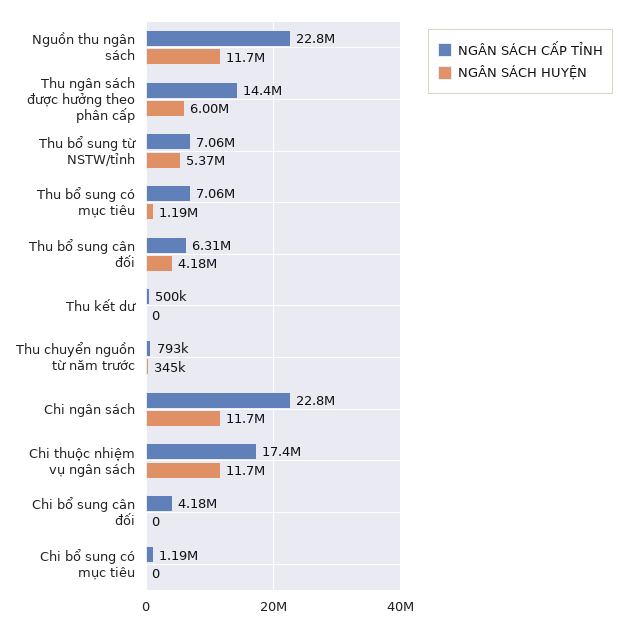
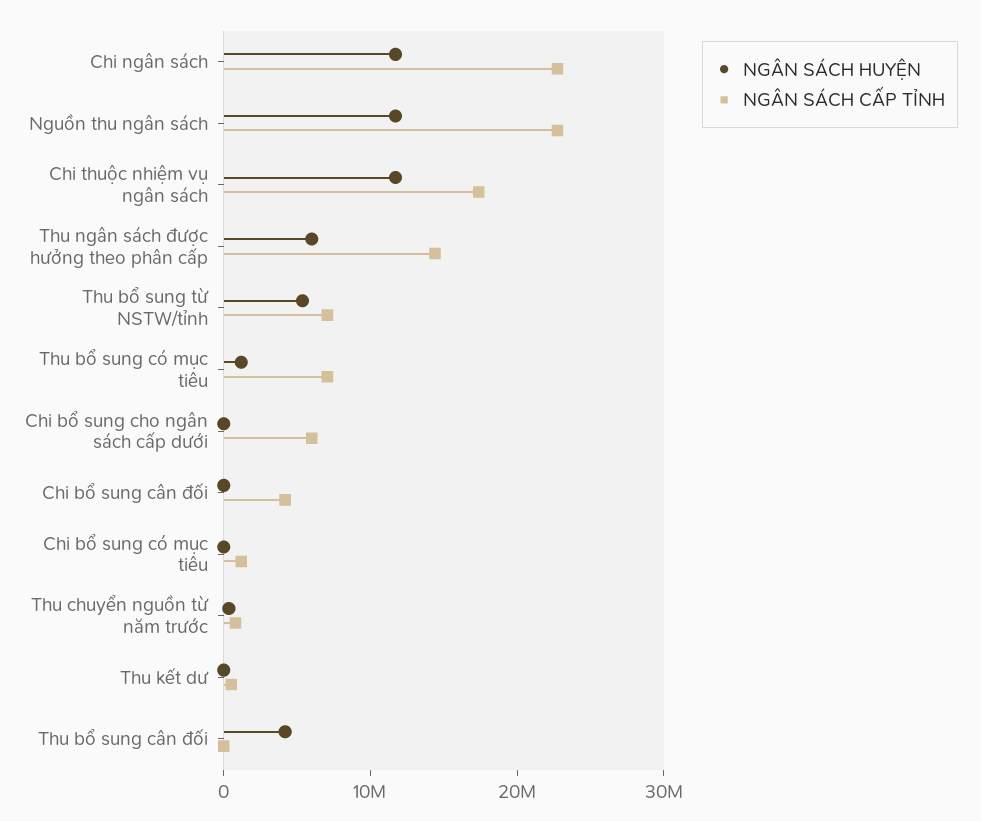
  {
    "NGÂN SÁCH CẤP TỈNH": {
      "Nguồn thu ngân sách": 22800000,
      "Thu ngân sách được hưởng theo phân cấp": 14400000,
      "Thu bổ sung từ NSTW/tỉnh": 7060000,
      "Thu bổ sung có mục tiêu": 7060000,
-     "Thu bổ sung cân đối": 6310000,
+     "Thu bổ sung cân đối": 0,
      "Thu kết dư": 500000,
      "Thu chuyển nguồn từ năm trước": 793000,
      "Chi ngân sách": 22800000,
      "Chi thuộc nhiệm vụ ngân sách": 17400000,
      "Chi bổ sung cân đối": 4180000,
-     "Chi bổ sung có mục tiêu": 1190000
+     "Chi bổ sung có mục tiêu": 1190000,
+     "Chi bổ sung cho ngân sách cấp dưới": 6000000
    },
    "NGÂN SÁCH HUYỆN": {
      "Nguồn thu ngân sách": 11700000,
      "Thu ngân sách được hưởng theo phân cấp": 6000000,
      "Thu bổ sung từ NSTW/tỉnh": 5370000,
      "Thu bổ sung có mục tiêu": 1190000,
      "Thu bổ sung cân đối": 4180000,
      "Thu kết dư": 0,
      "Thu chuyển nguồn từ năm trước": 345000,
      "Chi ngân sách": 11700000,
      "Chi thuộc nhiệm vụ ngân sách": 11700000,
      "Chi bổ sung cân đối": 0,
-     "Chi bổ sung có mục tiêu": 0
+     "Chi bổ sung có mục tiêu": 0,
+     "Chi bổ sung cho ngân sách cấp dưới": 0
    }
  }

